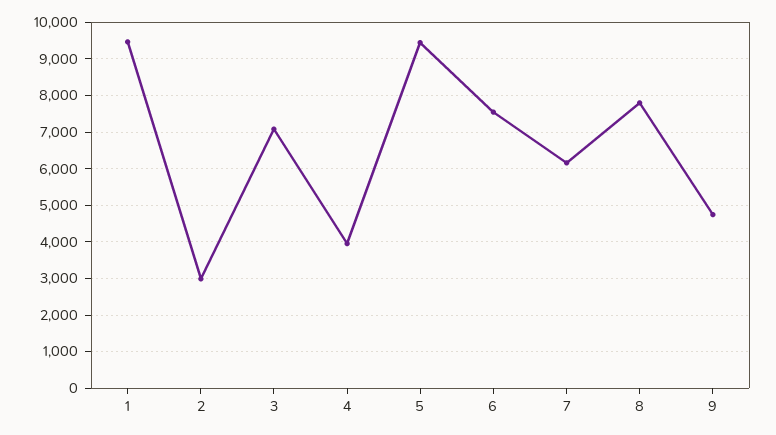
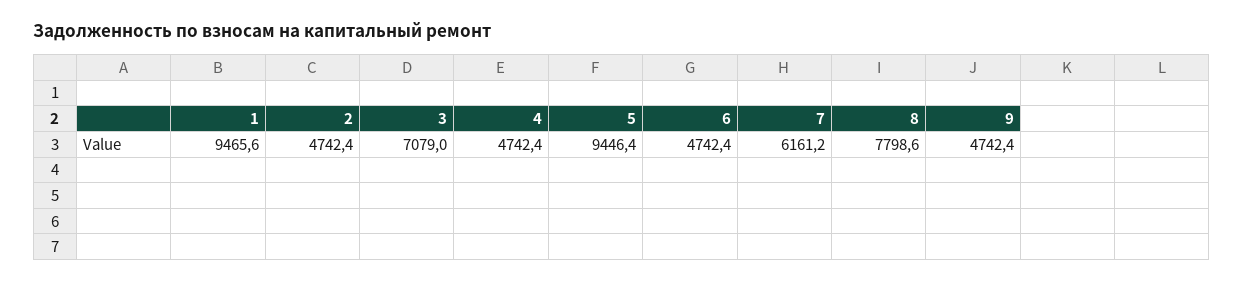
  {
    "1": 9465.6,
-   "2": 3000,
+   "2": 4742.4,
    "3": 7079,
-   "4": 4000,
+   "4": 4742.4,
    "5": 9446.4,
-   "6": 7600,
+   "6": 4742.4,
    "7": 6161.2,
    "8": 7798.6,
    "9": 4742.4
  }

